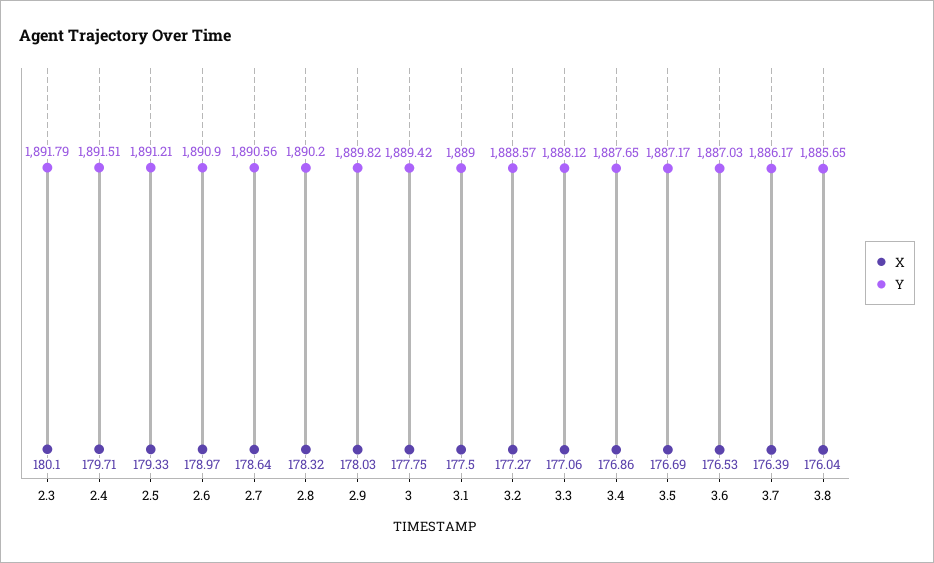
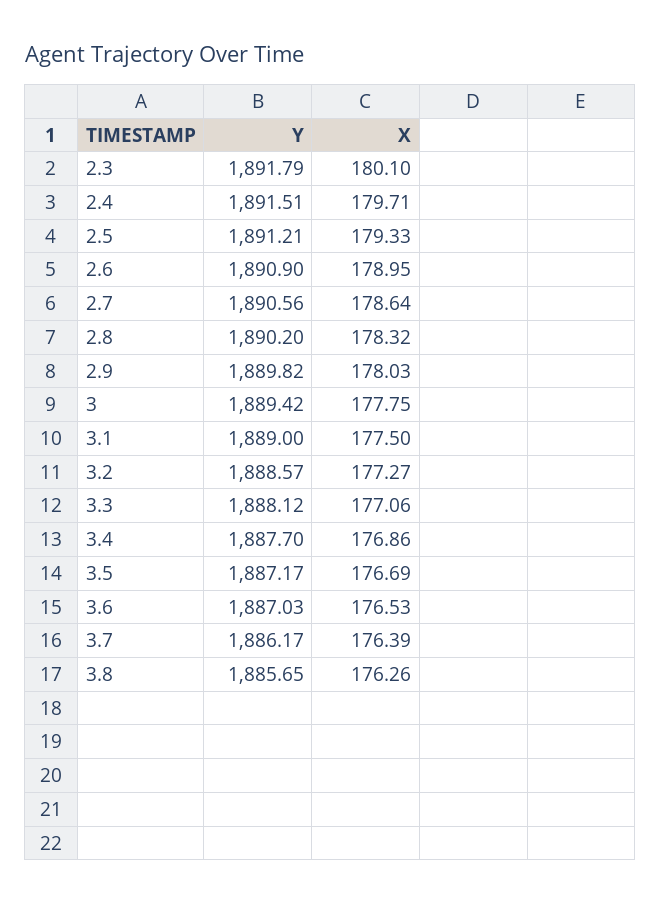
  {
    "X": {
      "2.3": 180.1,
      "2.4": 179.71,
      "2.5": 179.33,
-     "2.6": 178.97,
+     "2.6": 178.95,
      "2.7": 178.64,
      "2.8": 178.32,
      "2.9": 178.03,
      "3": 177.75,
      "3.1": 177.5,
      "3.2": 177.27,
      "3.3": 177.06,
      "3.4": 176.86,
      "3.5": 176.69,
      "3.6": 176.53,
      "3.7": 176.39,
-     "3.8": 176.04
+     "3.8": 176.26
    },
    "Y": {
      "2.3": 1891.79,
      "2.4": 1891.51,
      "2.5": 1891.21,
      "2.6": 1890.9,
      "2.7": 1890.56,
      "2.8": 1890.2,
      "2.9": 1889.82,
      "3": 1889.42,
      "3.1": 1889,
      "3.2": 1888.57,
      "3.3": 1888.12,
-     "3.4": 1887.65,
+     "3.4": 1887.7,
      "3.5": 1887.17,
      "3.6": 1887.03,
      "3.7": 1886.17,
      "3.8": 1885.65
    }
  }

